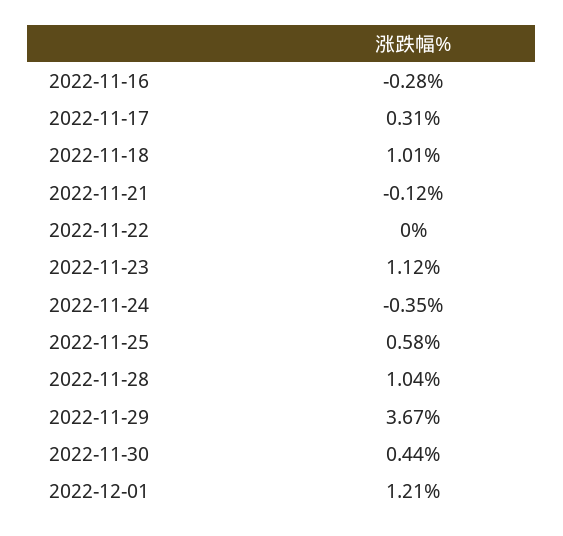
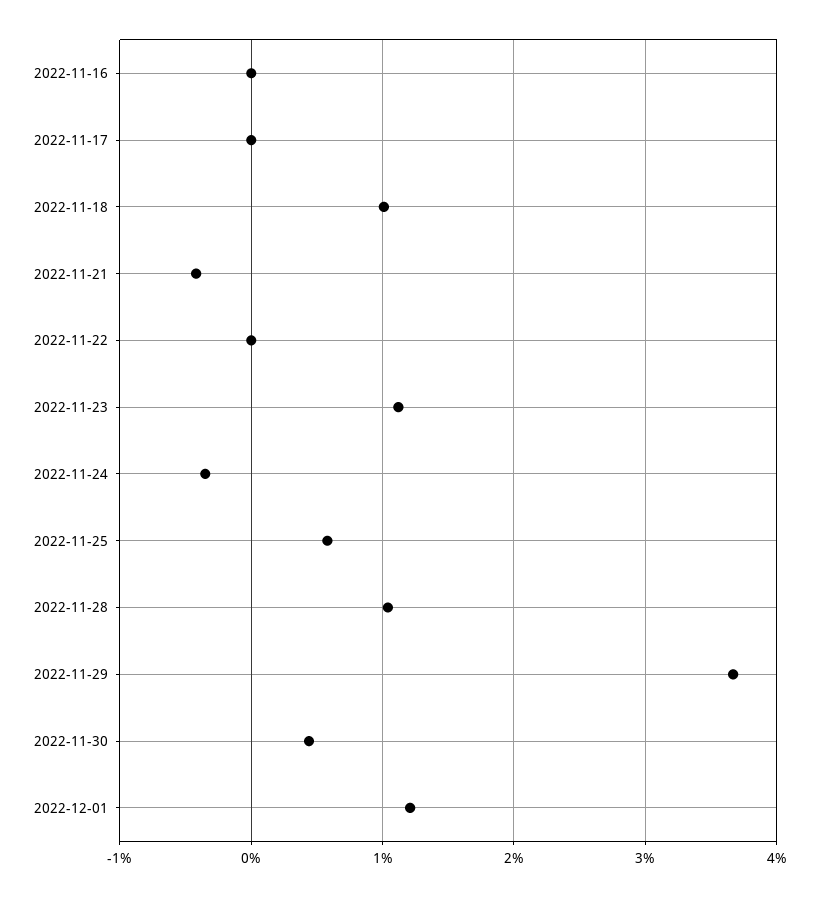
  {
-   "2022-11-16": -0.28,
+   "2022-11-16": 0,
-   "2022-11-17": 0.31,
+   "2022-11-17": 0,
    "2022-11-18": 1.01,
-   "2022-11-21": -0.12,
+   "2022-11-21": -0.4,
    "2022-11-22": 0,
    "2022-11-23": 1.12,
    "2022-11-24": -0.35,
    "2022-11-25": 0.58,
    "2022-11-28": 1.04,
    "2022-11-29": 3.67,
    "2022-11-30": 0.44,
    "2022-12-01": 1.21
  }

